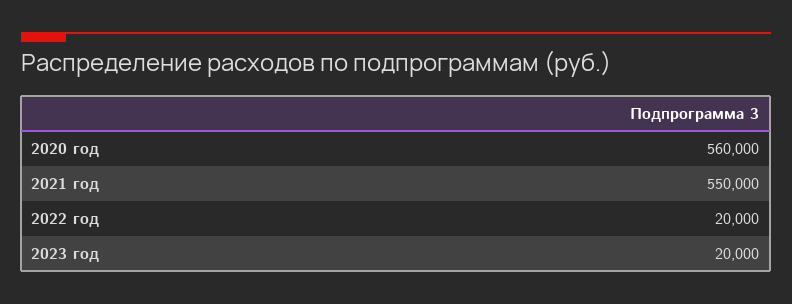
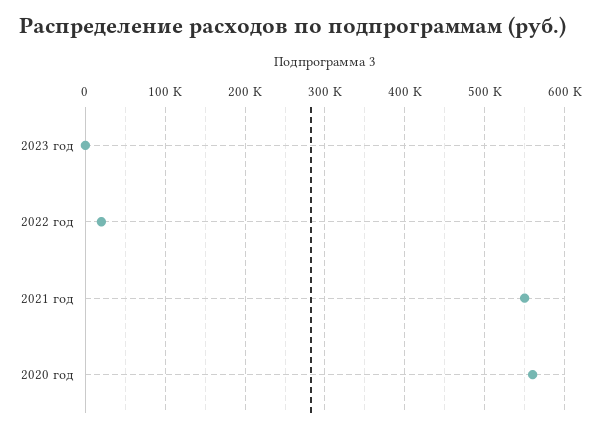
  {
    "2020 год": 560000,
    "2021 год": 550000,
    "2022 год": 20000,
-   "2023 год": 20000
+   "2023 год": 0
  }

